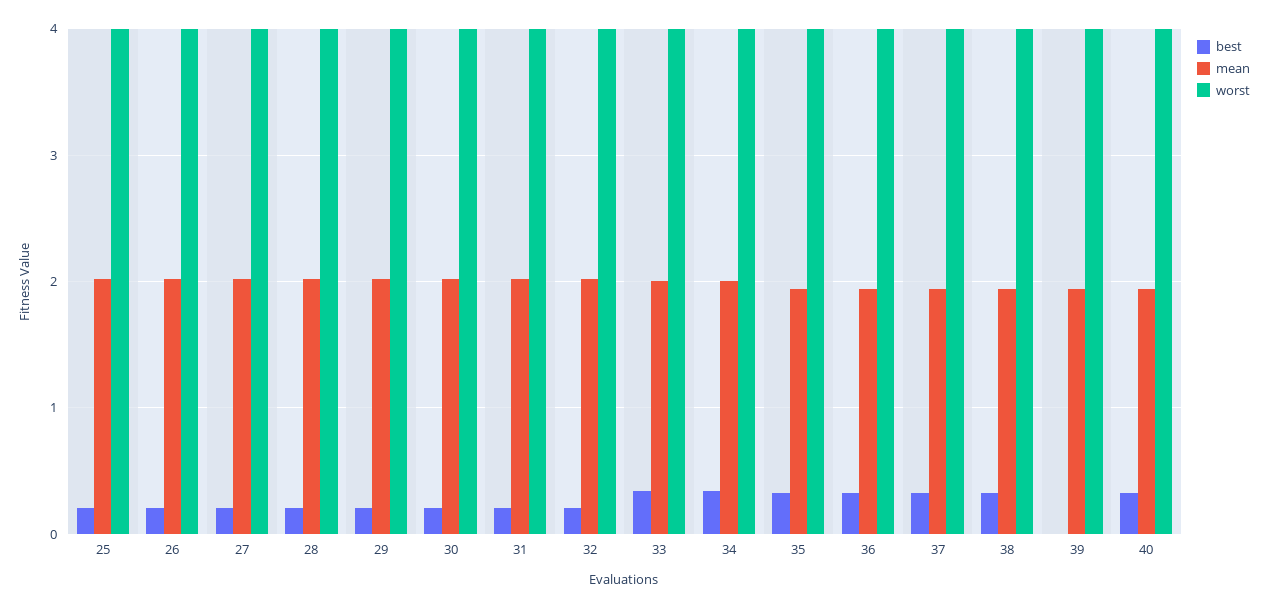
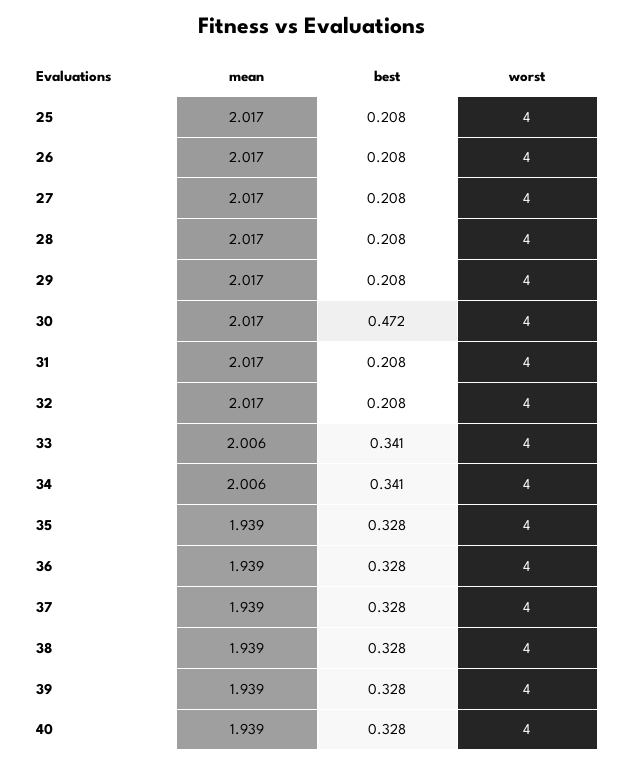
  {
    "best": {
      "25": 0.208,
      "26": 0.208,
      "27": 0.208,
      "28": 0.208,
      "29": 0.208,
-     "30": 0.2,
+     "30": 0.472,
      "31": 0.208,
      "32": 0.208,
      "33": 0.341,
      "34": 0.341,
      "35": 0.328,
      "36": 0.328,
      "37": 0.328,
      "38": 0.328,
-     "39": 0,
+     "39": 0.328,
      "40": 0.328
    },
    "mean": {
      "25": 2.017,
      "26": 2.017,
      "27": 2.017,
      "28": 2.017,
      "29": 2.017,
      "30": 2.017,
      "31": 2.017,
      "32": 2.017,
      "33": 2.006,
      "34": 2.006,
      "35": 1.939,
      "36": 1.939,
      "37": 1.939,
      "38": 1.939,
      "39": 1.939,
      "40": 1.939
    },
    "worst": {
      "25": 4,
      "26": 4,
      "27": 4,
      "28": 4,
      "29": 4,
      "30": 4,
      "31": 4,
      "32": 4,
      "33": 4,
      "34": 4,
      "35": 4,
      "36": 4,
      "37": 4,
      "38": 4,
      "39": 4,
      "40": 4
    }
  }

